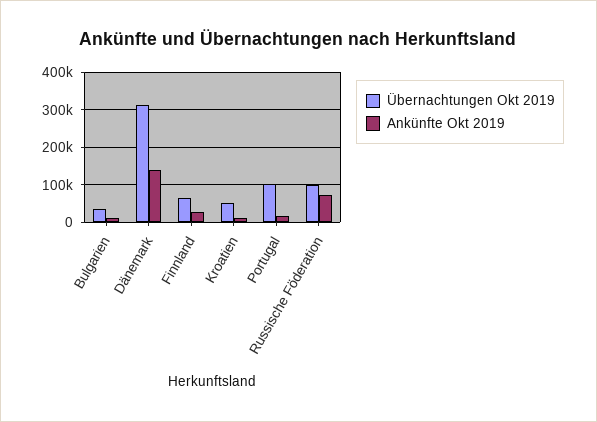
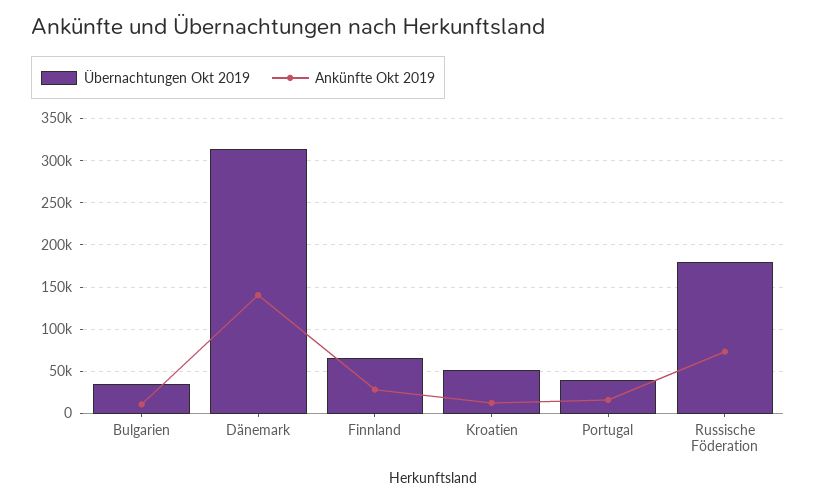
  {
    "Übernachtungen Okt 2019": {
      "Bulgarien": 40000,
      "Dänemark": 310000,
      "Finnland": 70000,
      "Kroatien": 50000,
-     "Portugal": 100000,
+     "Portugal": 40000,
-     "Russische Föderation": 100000
+     "Russische Föderation": 180000
    },
    "Ankünfte Okt 2019": {
      "Bulgarien": 10000,
      "Dänemark": 140000,
      "Finnland": 30000,
      "Kroatien": 10000,
      "Portugal": 20000,
      "Russische Föderation": 70000
    }
  }

